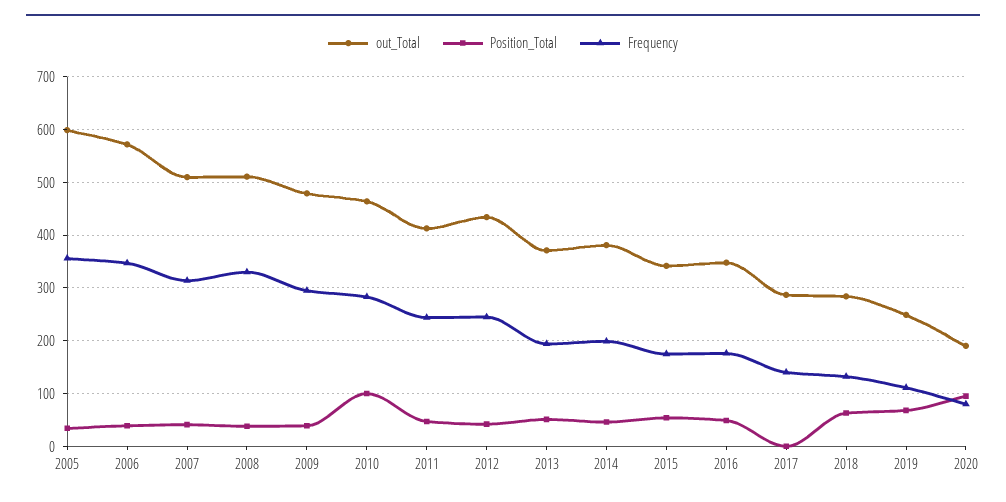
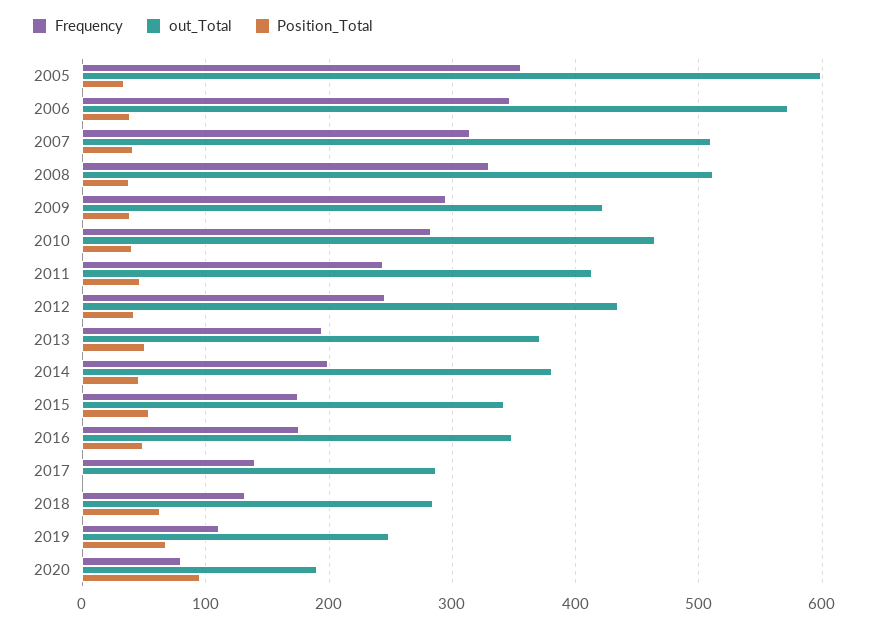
  {
    "out_Total": {
      "2005": 600,
      "2006": 570,
      "2007": 510,
      "2008": 510,
-     "2009": 480,
+     "2009": 420,
      "2010": 460,
      "2011": 410,
      "2012": 430,
      "2013": 370,
      "2014": 380,
      "2015": 340,
      "2016": 350,
      "2017": 290,
      "2018": 280,
      "2019": 250,
      "2020": 190
    },
    "Position_Total": {
      "2005": 30,
      "2006": 40,
      "2007": 40,
      "2008": 40,
      "2009": 40,
-     "2010": 100,
+     "2010": 40,
      "2011": 50,
      "2012": 40,
      "2013": 50,
      "2014": 50,
      "2015": 50,
      "2016": 50,
      "2017": 0,
      "2018": 60,
      "2019": 70,
      "2020": 100
    },
    "Frequency": {
      "2005": 360,
      "2006": 350,
      "2007": 310,
      "2008": 330,
      "2009": 300,
      "2010": 280,
      "2011": 240,
      "2012": 250,
      "2013": 190,
      "2014": 200,
      "2015": 180,
      "2016": 180,
      "2017": 140,
      "2018": 130,
      "2019": 110,
      "2020": 80
    }
  }

